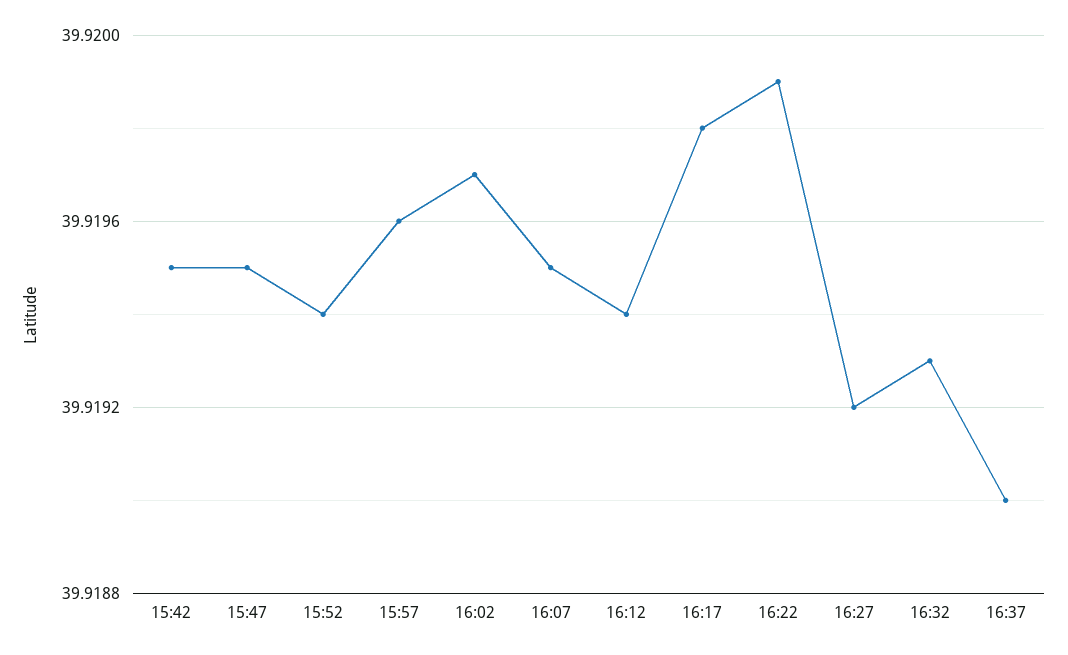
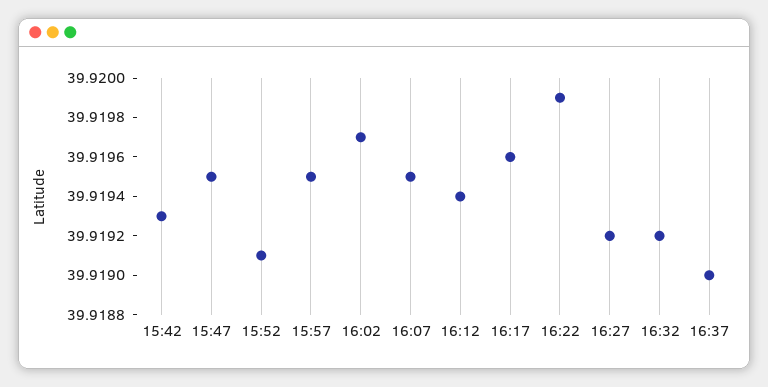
  {
-   "15:42": 39.9195,
+   "15:42": 39.9193,
    "15:47": 39.9195,
-   "15:52": 39.9194,
+   "15:52": 39.9191,
-   "15:57": 39.9196,
+   "15:57": 39.9195,
    "16:02": 39.9197,
    "16:07": 39.9195,
    "16:12": 39.9194,
-   "16:17": 39.9198,
+   "16:17": 39.9196,
    "16:22": 39.9199,
    "16:27": 39.9192,
-   "16:32": 39.9193,
+   "16:32": 39.9192,
    "16:37": 39.919
  }

